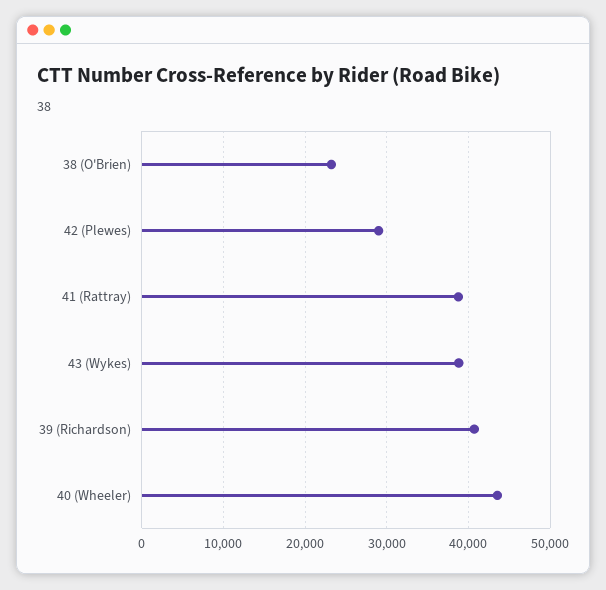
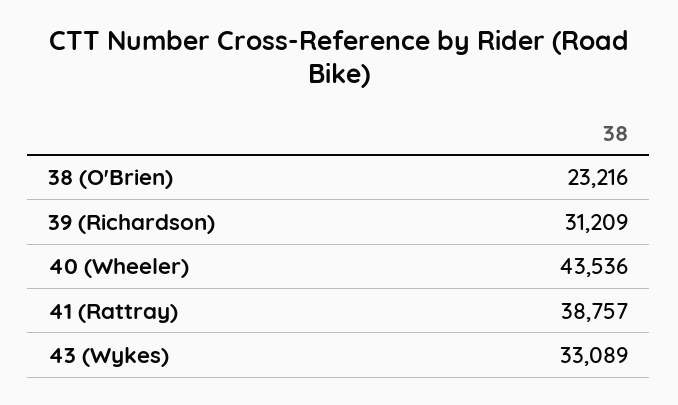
  {
    "38 (O'Brien)": 23216,
-   "42 (Plewes)": 29000,
    "41 (Rattray)": 38757,
-   "43 (Wykes)": 39000,
+   "43 (Wykes)": 33089,
-   "39 (Richardson)": 41000,
+   "39 (Richardson)": 31209,
    "40 (Wheeler)": 43536
  }

